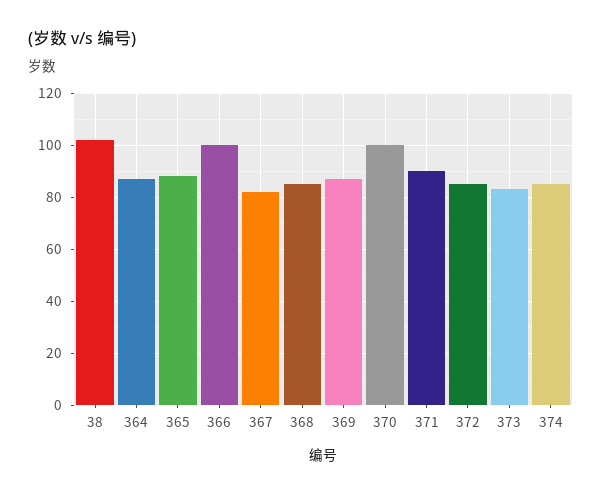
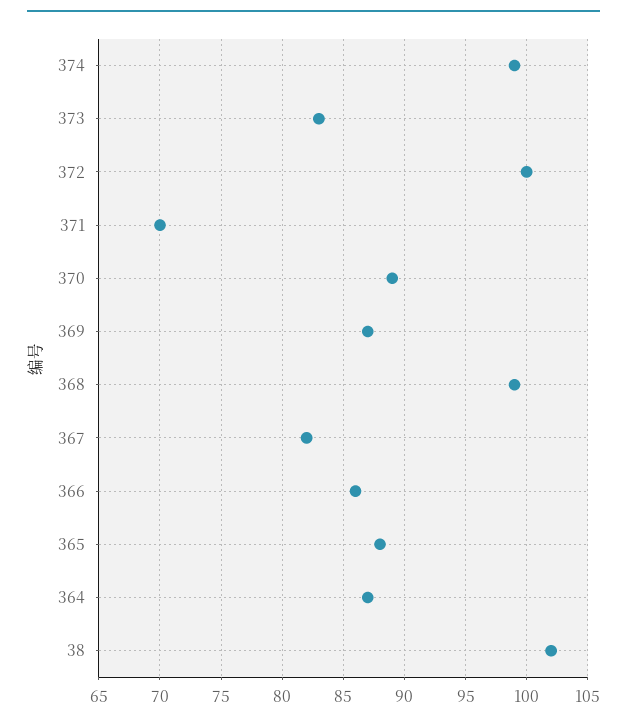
  {
    "38": 102,
    "364": 87,
    "365": 88,
-   "366": 100,
+   "366": 86,
    "367": 82,
-   "368": 85,
+   "368": 99,
    "369": 87,
-   "370": 100,
+   "370": 89,
-   "371": 90,
+   "371": 70,
-   "372": 85,
+   "372": 100,
    "373": 83,
-   "374": 85
+   "374": 99
  }

